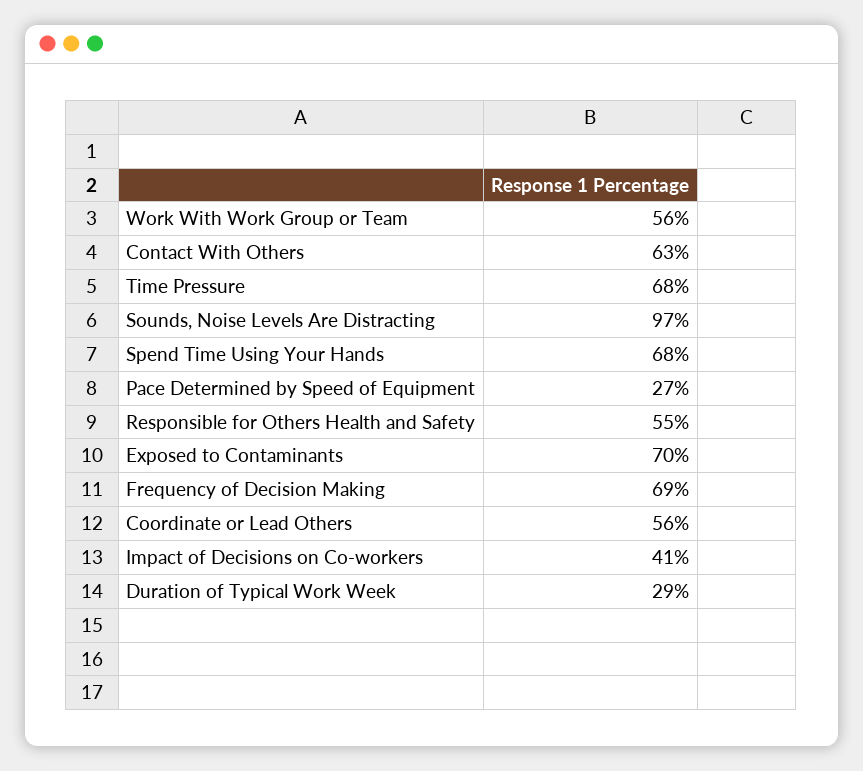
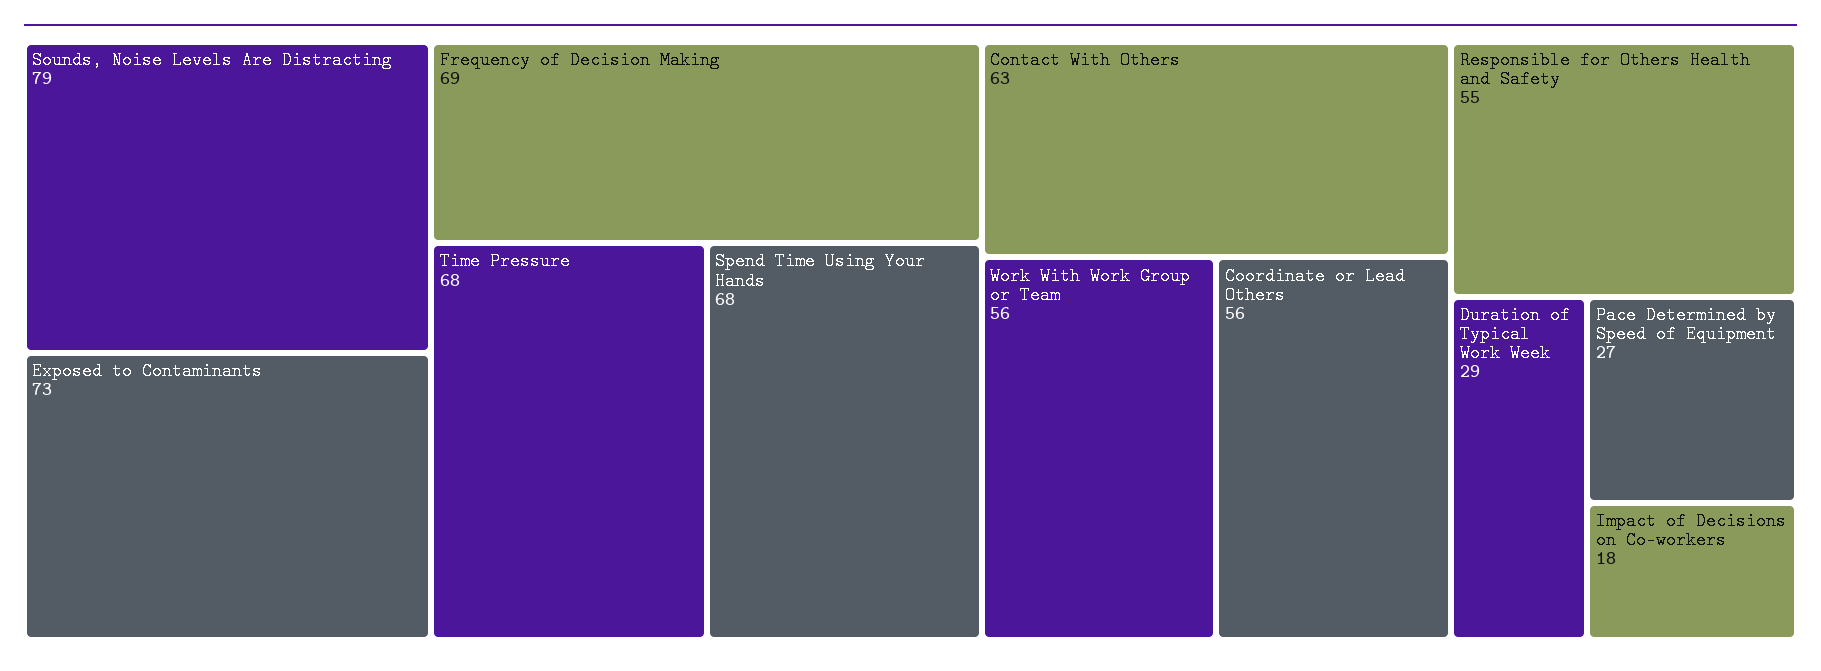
  {
    "Work With Work Group or Team": 56,
    "Contact With Others": 63,
    "Time Pressure": 68,
-   "Sounds, Noise Levels Are Distracting": 97,
+   "Sounds, Noise Levels Are Distracting": 79,
    "Spend Time Using Your Hands": 68,
    "Pace Determined by Speed of Equipment": 27,
    "Responsible for Others Health and Safety": 55,
-   "Exposed to Contaminants": 70,
+   "Exposed to Contaminants": 73,
    "Frequency of Decision Making": 69,
    "Coordinate or Lead Others": 56,
-   "Impact of Decisions on Co-workers": 41,
+   "Impact of Decisions on Co-workers": 18,
    "Duration of Typical Work Week": 29
  }

